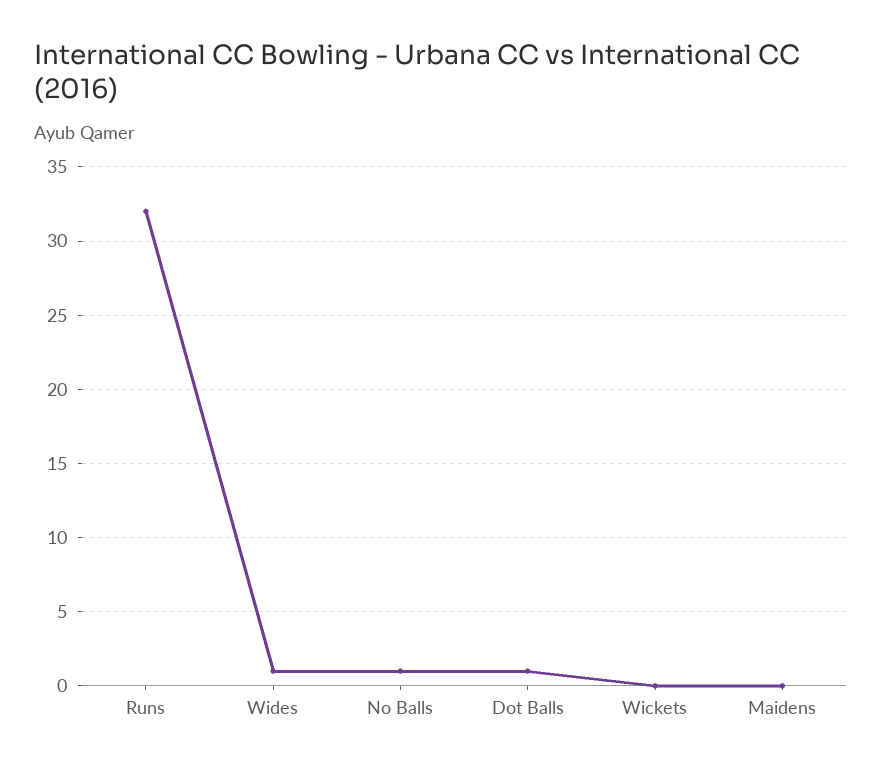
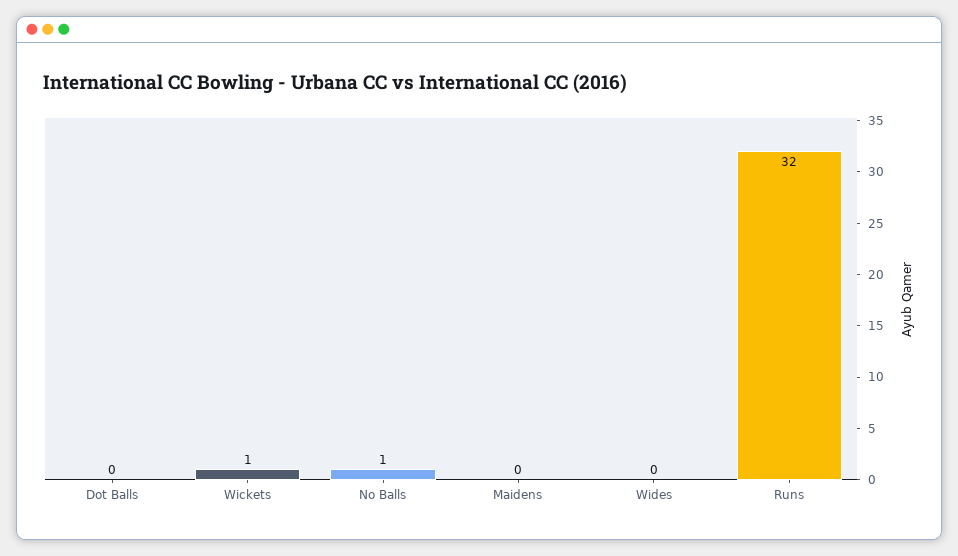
  {
    "Runs": 32,
-   "Wides": 1,
+   "Wides": 0,
    "No Balls": 1,
-   "Dot Balls": 1,
+   "Dot Balls": 0,
-   "Wickets": 0,
+   "Wickets": 1,
    "Maidens": 0
  }

